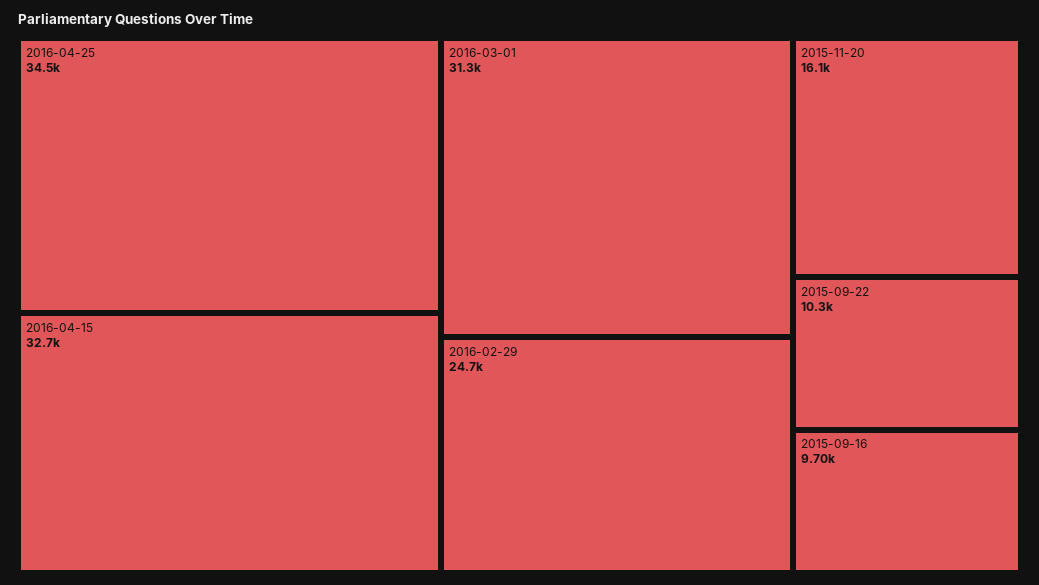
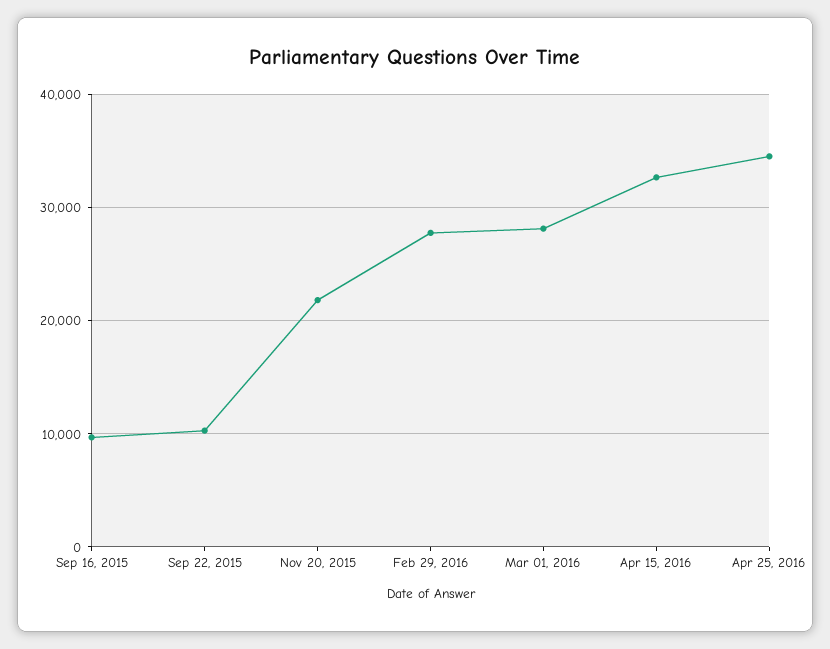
  {
    "2016-04-25": 34500,
    "2016-04-15": 32700,
-   "2016-03-01": 31300,
+   "2016-03-01": 28000,
-   "2016-02-29": 24700,
+   "2016-02-29": 28000,
-   "2015-11-20": 16100,
+   "2015-11-20": 22000,
    "2015-09-22": 10300,
    "2015-09-16": 9700
  }

